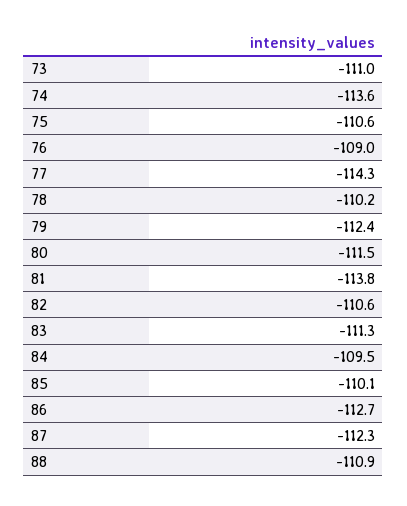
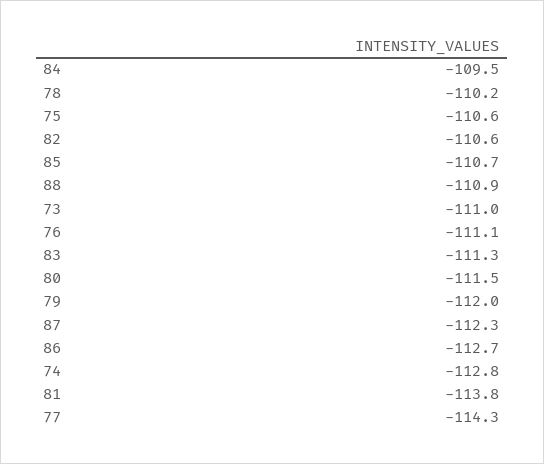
  {
    "73": -111,
-   "74": -113.6,
+   "74": -112.8,
    "75": -110.6,
-   "76": -109,
+   "76": -111.1,
    "77": -114.3,
    "78": -110.2,
-   "79": -112.4,
+   "79": -112,
    "80": -111.5,
    "81": -113.8,
    "82": -110.6,
    "83": -111.3,
    "84": -109.5,
-   "85": -110.1,
+   "85": -110.7,
    "86": -112.7,
    "87": -112.3,
    "88": -110.9
  }

